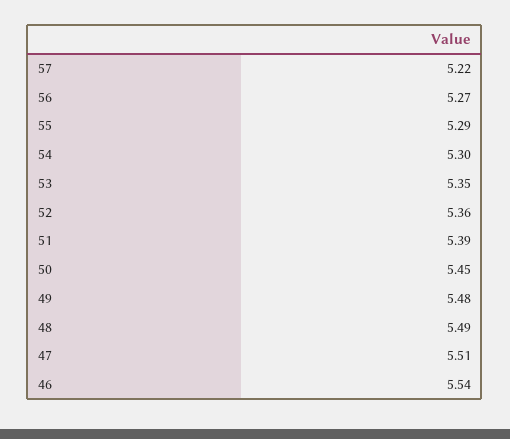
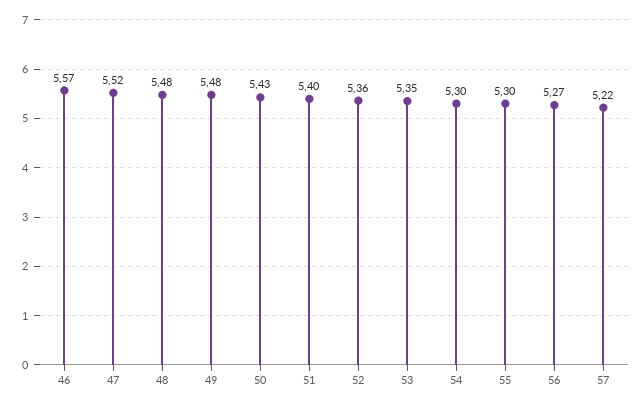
  {
    "57": 5.22,
    "56": 5.27,
-   "55": 5.29,
+   "55": 5.3,
    "54": 5.3,
    "53": 5.35,
    "52": 5.36,
-   "51": 5.39,
+   "51": 5.4,
-   "50": 5.45,
+   "50": 5.43,
    "49": 5.48,
-   "48": 5.49,
+   "48": 5.48,
-   "47": 5.51,
+   "47": 5.52,
-   "46": 5.54
+   "46": 5.57
  }

